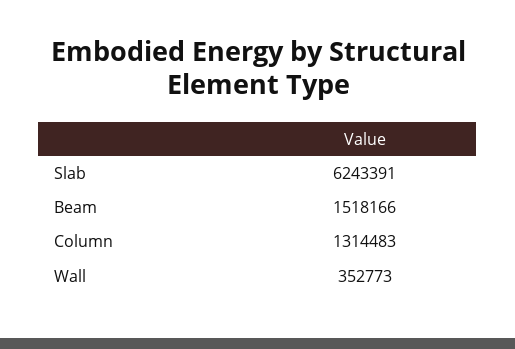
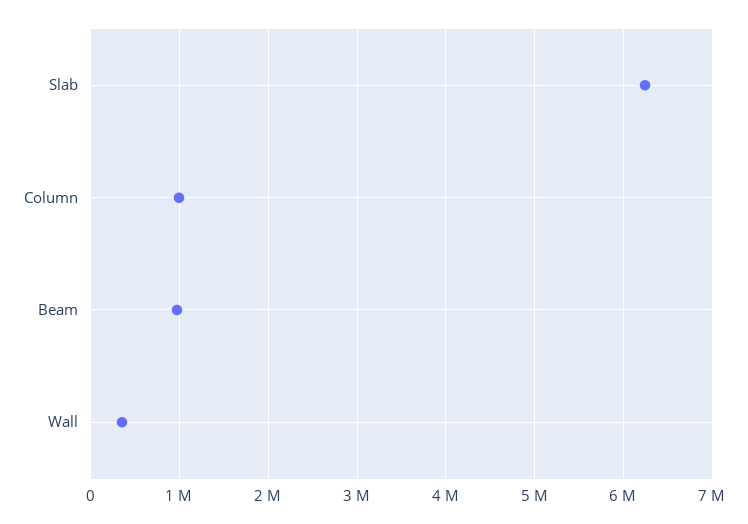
  {
    "Slab": 6243391,
-   "Beam": 1518166,
+   "Beam": 1000000,
-   "Column": 1314483,
+   "Column": 1000000,
    "Wall": 352773
  }

